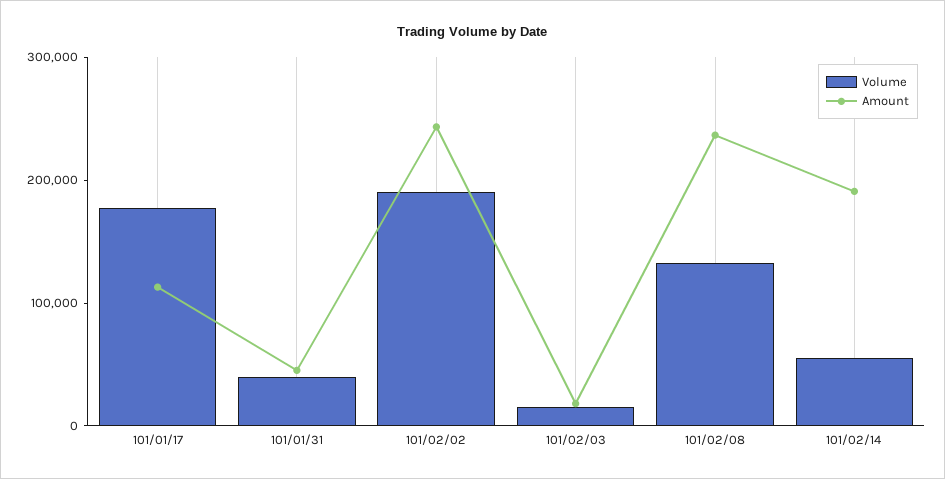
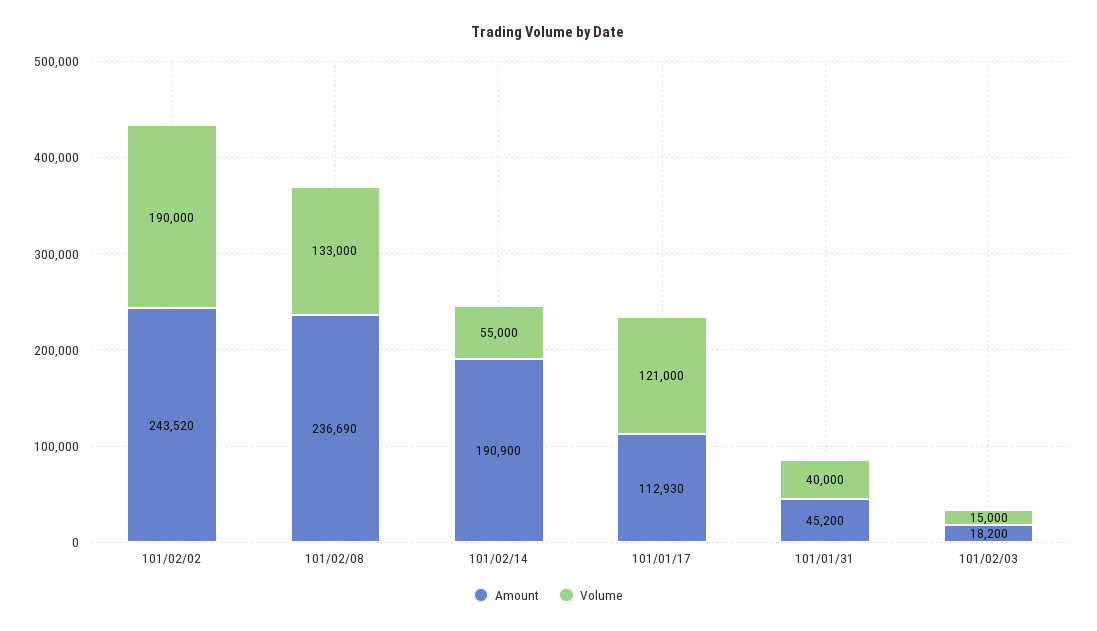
  {
    "Volume": {
-     "101/01/17": 180000,
+     "101/01/17": 121000,
      "101/01/31": 40000,
      "101/02/02": 190000,
      "101/02/03": 15000,
      "101/02/08": 133000,
      "101/02/14": 55000
    },
    "Amount": {
      "101/01/17": 112930,
      "101/01/31": 45200,
      "101/02/02": 243520,
      "101/02/03": 18200,
      "101/02/08": 236690,
      "101/02/14": 190900
    }
  }

